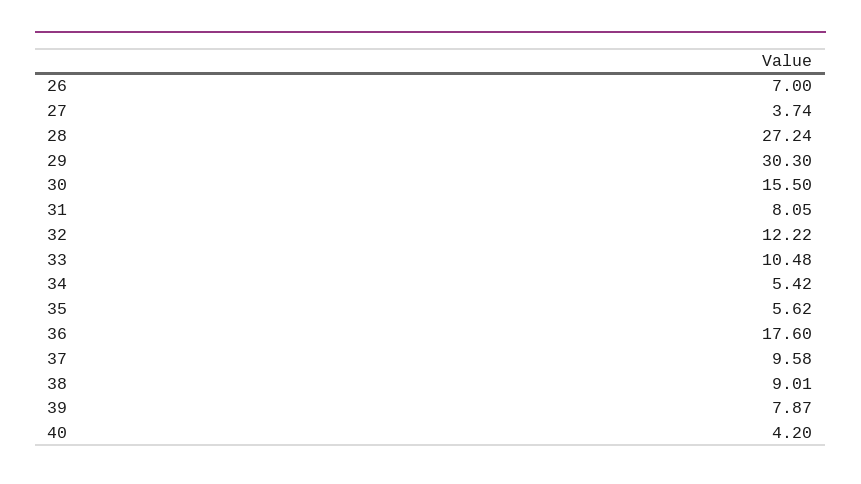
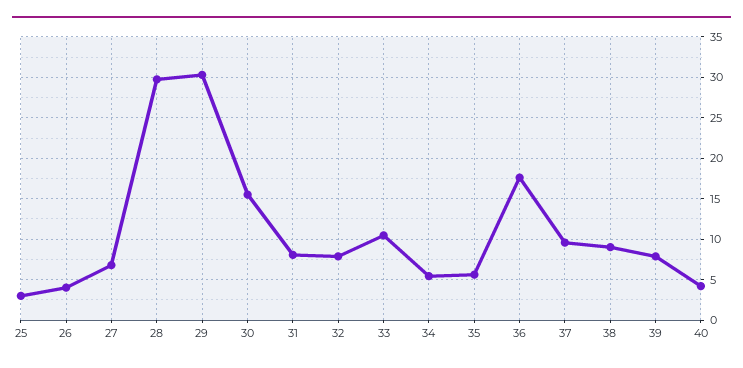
  {
-   "26": 7,
+   "26": 4,
-   "27": 3.74,
+   "27": 7,
-   "28": 27.24,
+   "28": 30,
    "29": 30.3,
    "30": 15.5,
    "31": 8.05,
-   "32": 12.22,
+   "32": 8,
    "33": 10.48,
    "34": 5.42,
    "35": 5.62,
    "36": 17.6,
    "37": 9.58,
    "38": 9.01,
    "39": 7.87,
-   "40": 4.2
+   "40": 4.2,
+   "25": 3
  }

